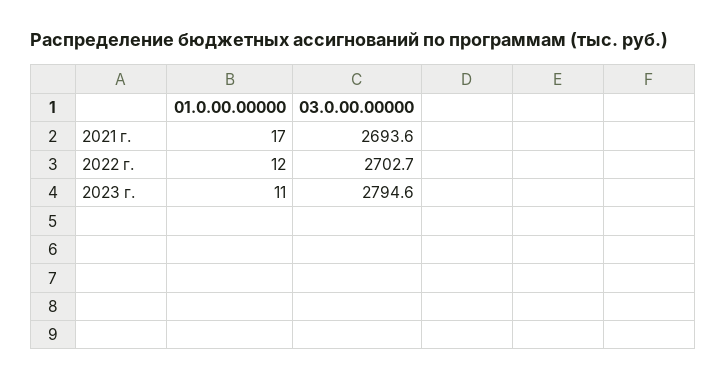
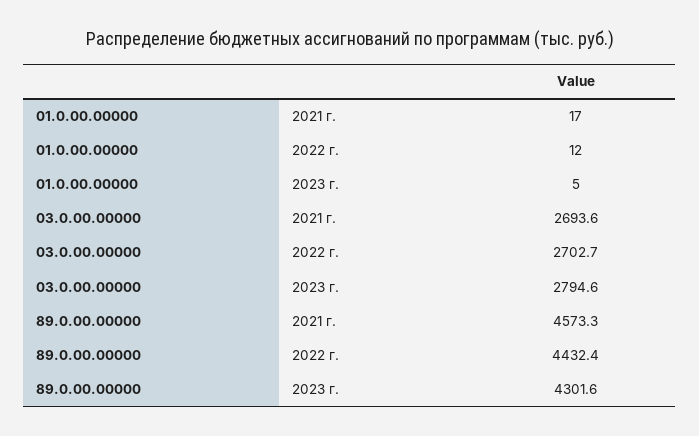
  {
    "01.0.00.00000": {
      "2021 г.": 17,
      "2022 г.": 12,
-     "2023 г.": 11
+     "2023 г.": 5
    },
    "03.0.00.00000": {
      "2021 г.": 2693.6,
      "2022 г.": 2702.7,
      "2023 г.": 2794.6
-   }
+   },
+   "89.0.00.00000": {
+     "2021 г.": 4573.3,
+     "2022 г.": 4432.4,
+     "2023 г.": 4301.6
+   }
  }

